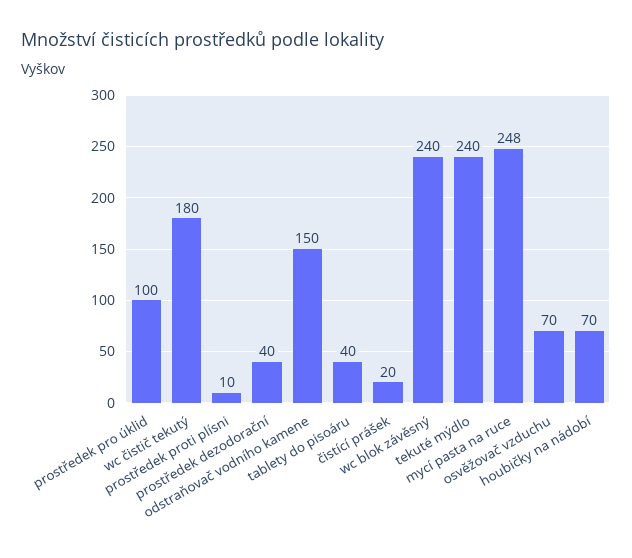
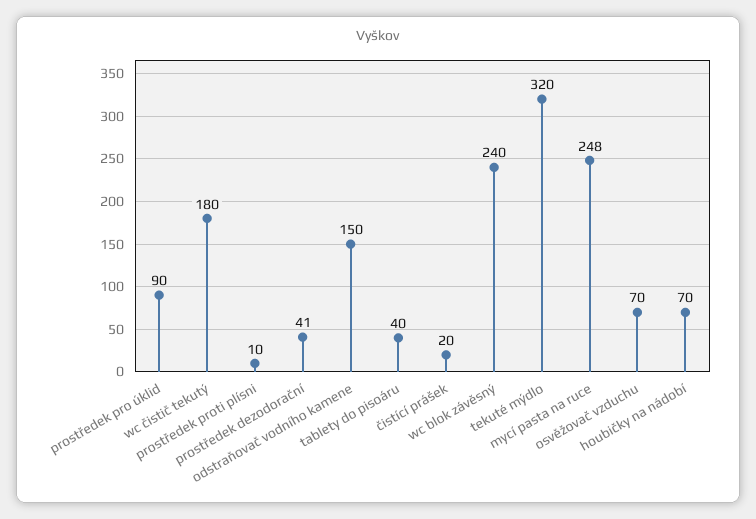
  {
-   "prostředek pro úklid": 100,
+   "prostředek pro úklid": 90,
    "wc čistič tekutý": 180,
    "prostředek proti plísni": 10,
-   "prostředek dezodorační": 40,
+   "prostředek dezodorační": 41,
    "odstraňovač vodního kamene": 150,
    "tablety do pisoáru": 40,
    "čistící prášek": 20,
    "wc blok závěsný": 240,
-   "tekuté mýdlo": 240,
+   "tekuté mýdlo": 320,
    "mycí pasta na ruce": 248,
    "osvěžovač vzduchu": 70,
    "houbičky na nádobí": 70
  }

